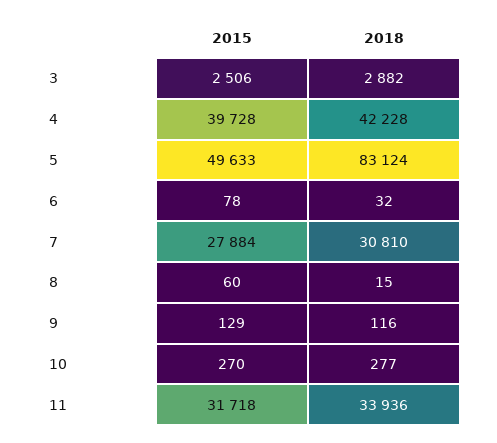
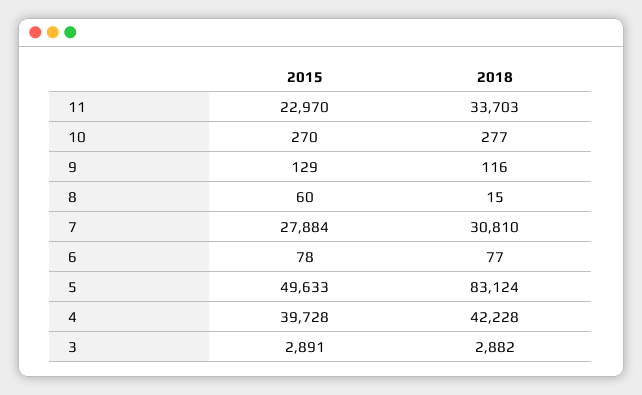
  {
    "2015": {
-     "3": 2506,
+     "3": 2891,
      "4": 39728,
      "5": 49633,
      "6": 78,
      "7": 27884,
      "8": 60,
      "9": 129,
      "10": 270,
-     "11": 31718
+     "11": 22970
    },
    "2018": {
      "3": 2882,
      "4": 42228,
      "5": 83124,
-     "6": 32,
+     "6": 77,
      "7": 30810,
      "8": 15,
      "9": 116,
      "10": 277,
-     "11": 33936
+     "11": 33703
    }
  }

